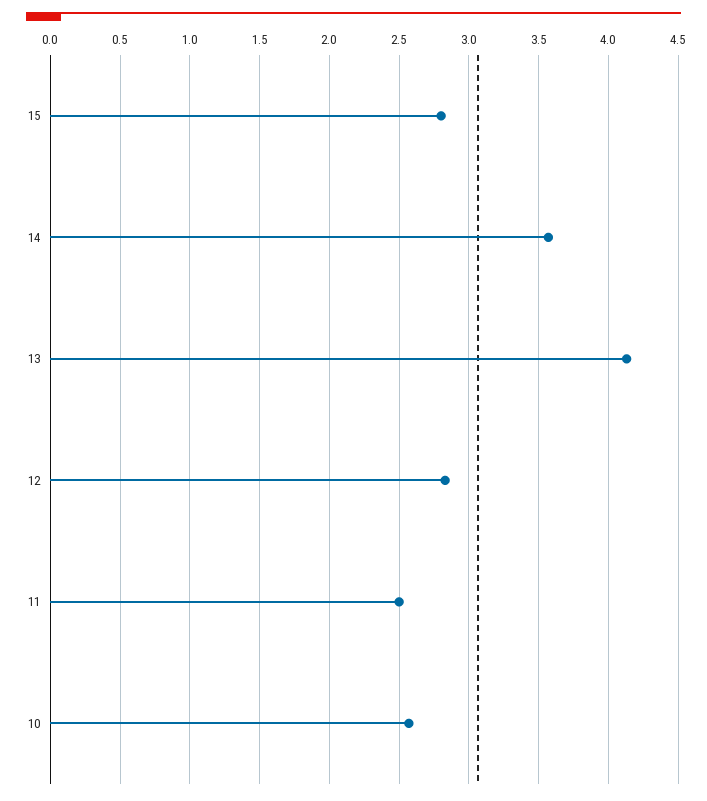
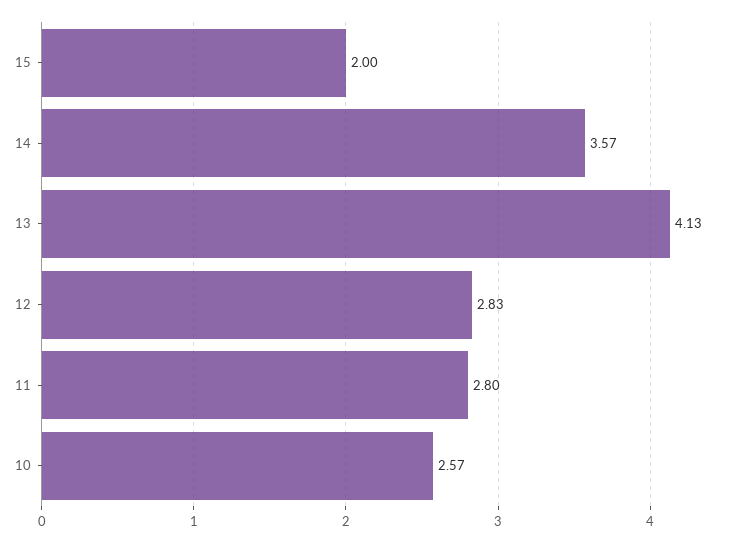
  {
-   "15": 2.8,
+   "15": 2,
    "14": 3.57,
    "13": 4.13,
    "12": 2.83,
-   "11": 2.5,
+   "11": 2.8,
    "10": 2.57
  }

